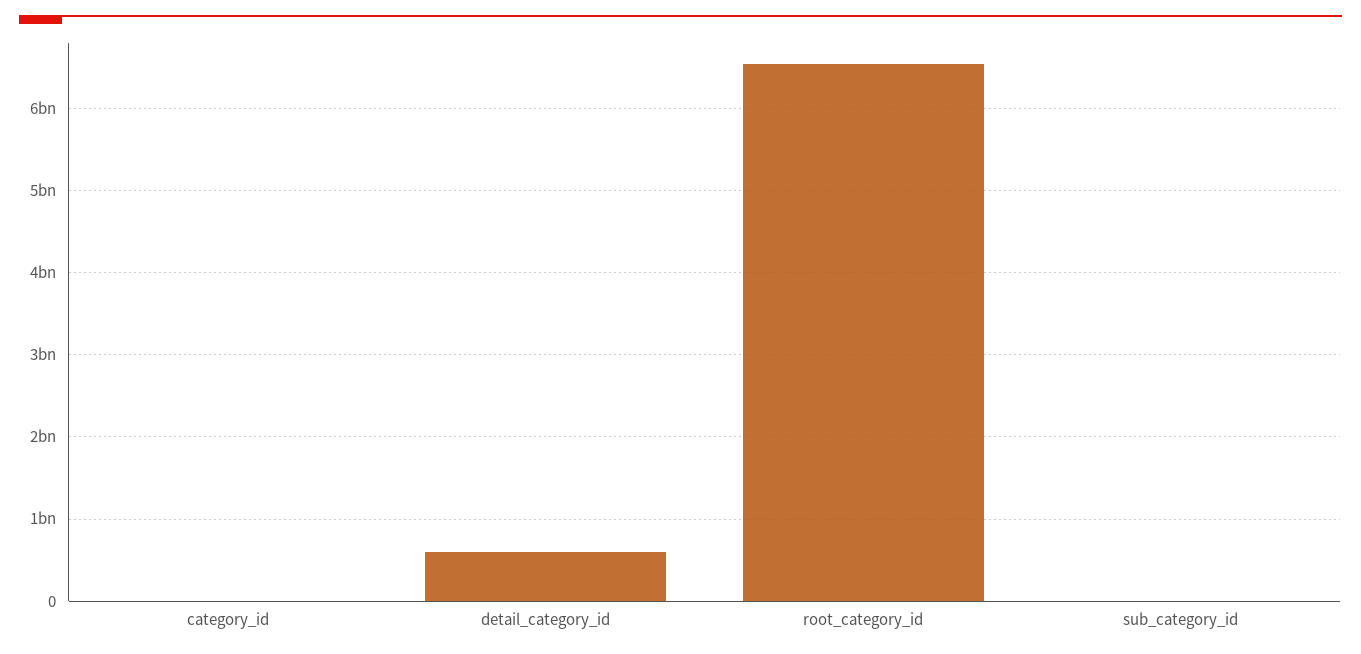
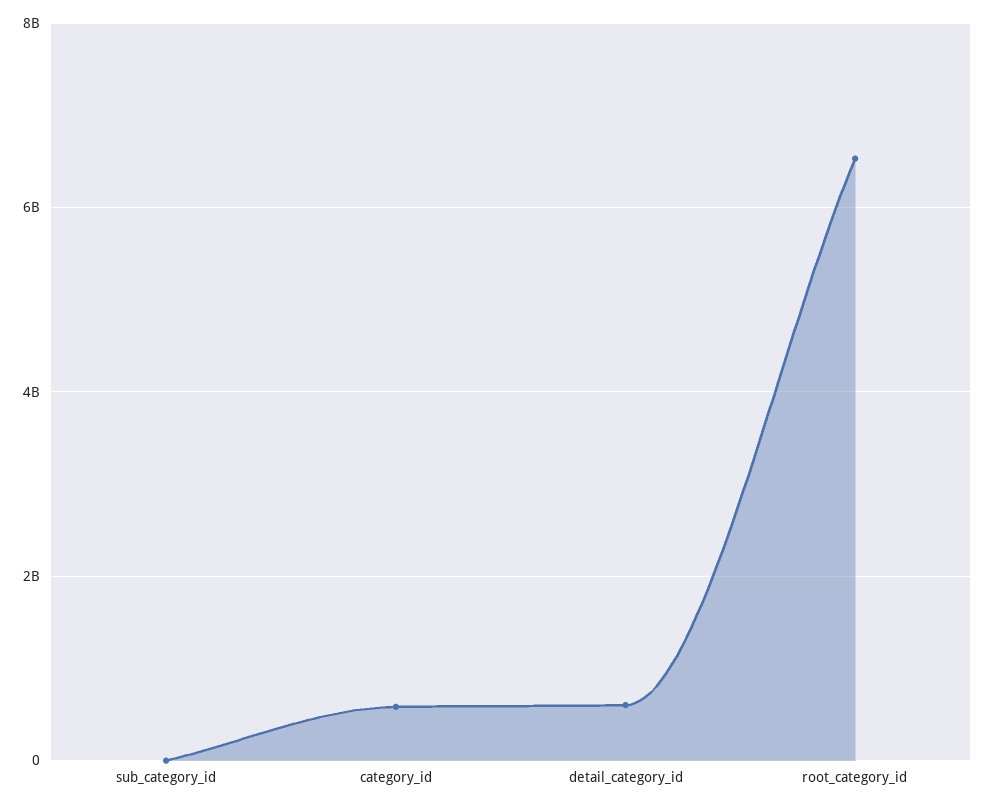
  {
-   "category_id": 0,
+   "category_id": 600000000,
    "detail_category_id": 600000000,
    "root_category_id": 6500000000,
    "sub_category_id": 0
  }

